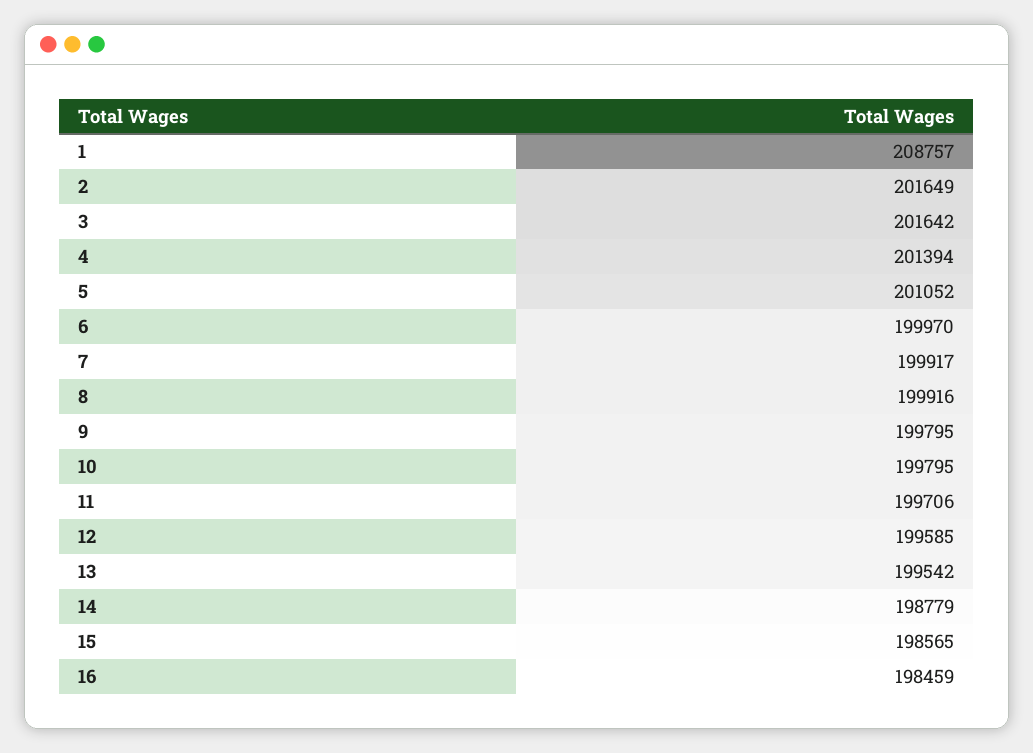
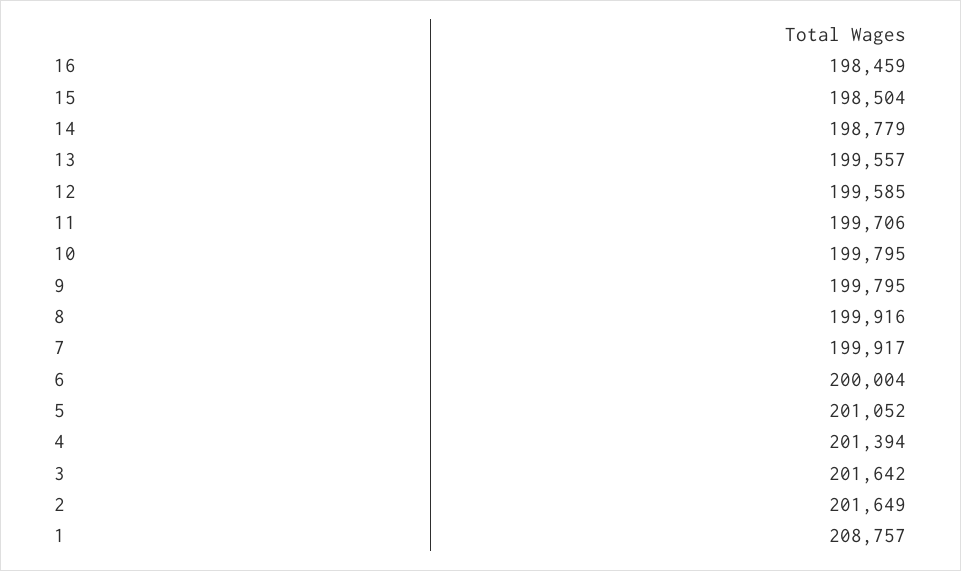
  {
    "1": 208757,
    "2": 201649,
    "3": 201642,
    "4": 201394,
    "5": 201052,
-   "6": 199970,
+   "6": 200004,
    "7": 199917,
    "8": 199916,
    "9": 199795,
    "10": 199795,
    "11": 199706,
    "12": 199585,
-   "13": 199542,
+   "13": 199557,
    "14": 198779,
-   "15": 198565,
+   "15": 198504,
    "16": 198459
  }

